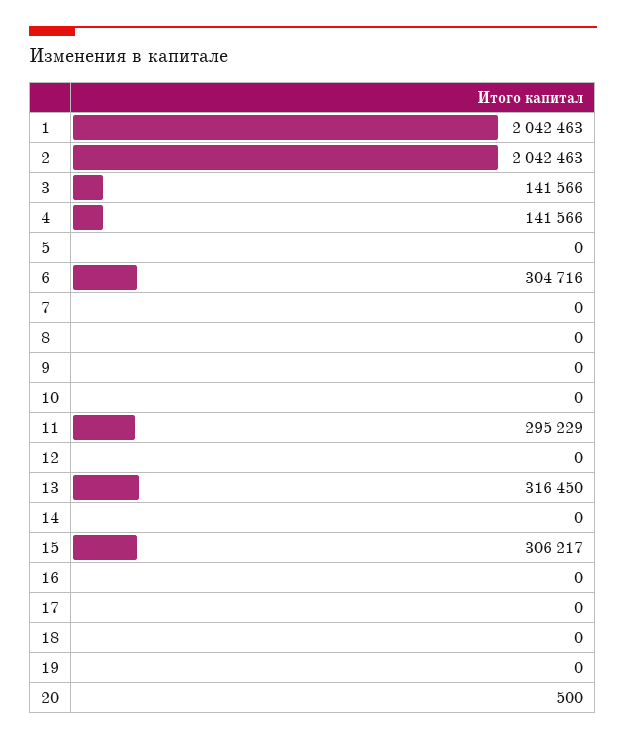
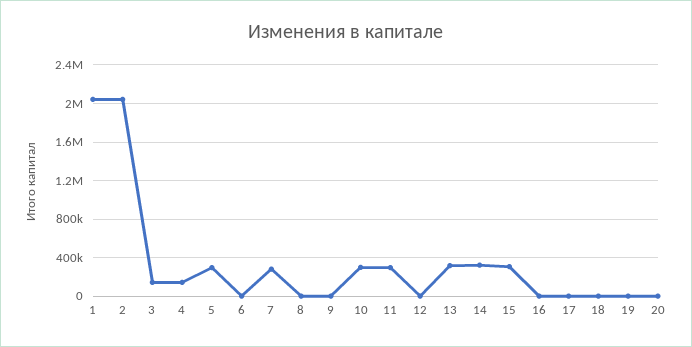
  {
    "1": 2042463,
    "2": 2042463,
    "3": 141566,
    "4": 141566,
-   "5": 0,
+   "5": 300000,
-   "6": 304716,
+   "6": 0,
-   "7": 0,
+   "7": 300000,
    "8": 0,
    "9": 0,
-   "10": 0,
+   "10": 300000,
    "11": 295229,
    "12": 0,
    "13": 316450,
-   "14": 0,
+   "14": 300000,
    "15": 306217,
    "16": 0,
    "17": 0,
    "18": 0,
    "19": 0,
    "20": 500
  }

